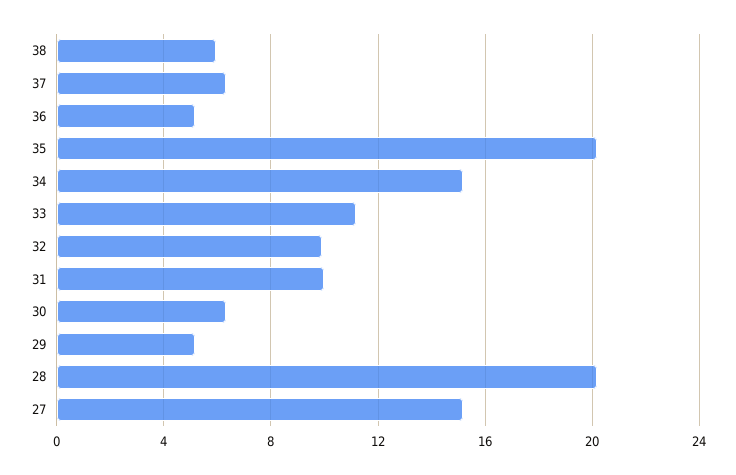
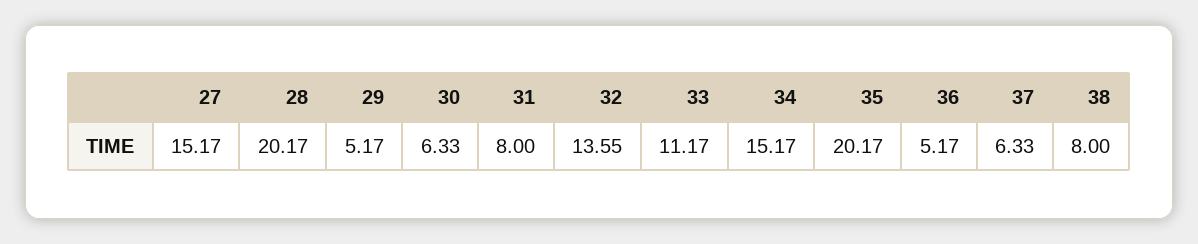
  {
-   "38": 6,
+   "38": 8,
    "37": 6.33,
    "36": 5.17,
    "35": 20.17,
    "34": 15.17,
    "33": 11.17,
-   "32": 10,
+   "32": 13.55,
-   "31": 10,
+   "31": 8,
    "30": 6.33,
    "29": 5.17,
    "28": 20.17,
    "27": 15.17
  }

